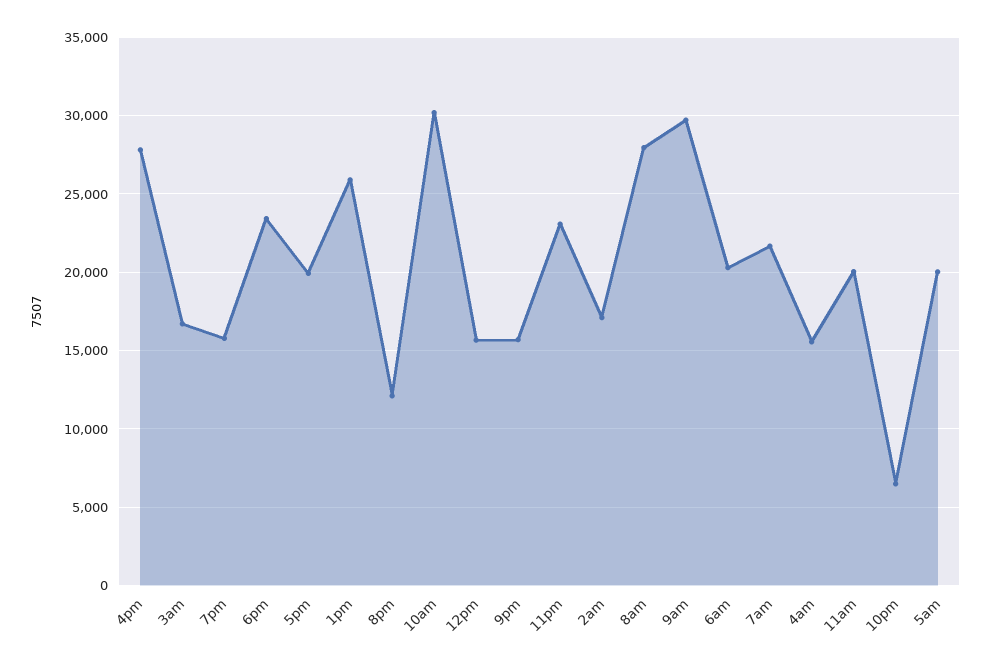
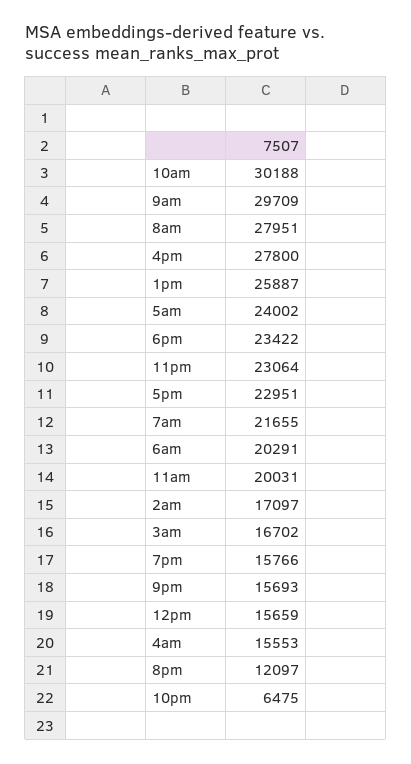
  {
    "4pm": 27800,
    "3am": 16702,
    "7pm": 15766,
    "6pm": 23422,
-   "5pm": 20000,
+   "5pm": 22951,
    "1pm": 25887,
    "8pm": 12097,
    "10am": 30188,
    "12pm": 15659,
    "9pm": 15693,
    "11pm": 23064,
    "2am": 17097,
    "8am": 27951,
    "9am": 29709,
    "6am": 20291,
    "7am": 21655,
    "4am": 15553,
    "11am": 20031,
    "10pm": 6475,
-   "5am": 20000
+   "5am": 24002
  }

